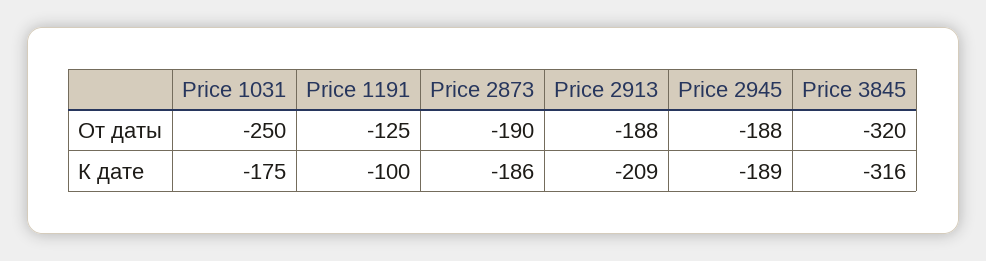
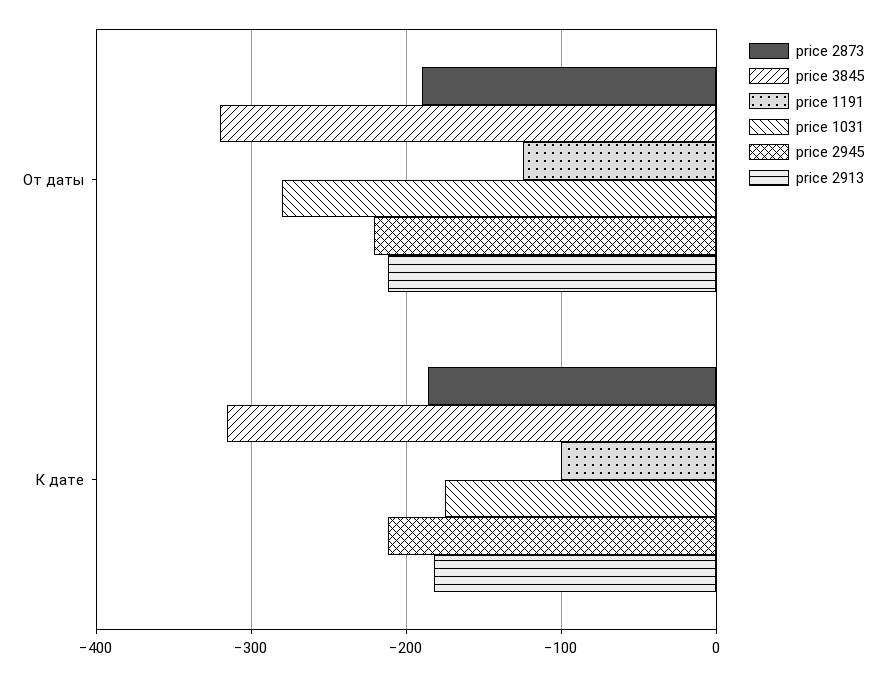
  {
    "Price 1031": {
-     "От даты": -250,
+     "От даты": -280,
      "К дате": -175
    },
    "Price 1191": {
      "От даты": -125,
      "К дате": -100
    },
    "Price 2873": {
      "От даты": -190,
      "К дате": -186
    },
    "Price 2913": {
-     "От даты": -188,
+     "От даты": -210,
-     "К дате": -209
+     "К дате": -180
    },
    "Price 2945": {
-     "От даты": -188,
+     "От даты": -220,
-     "К дате": -189
+     "К дате": -210
    },
    "Price 3845": {
      "От даты": -320,
      "К дате": -316
    }
  }

